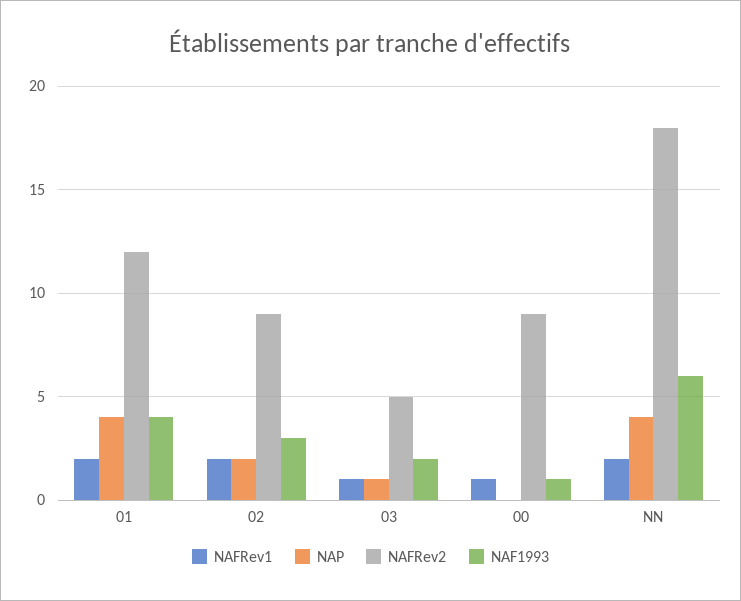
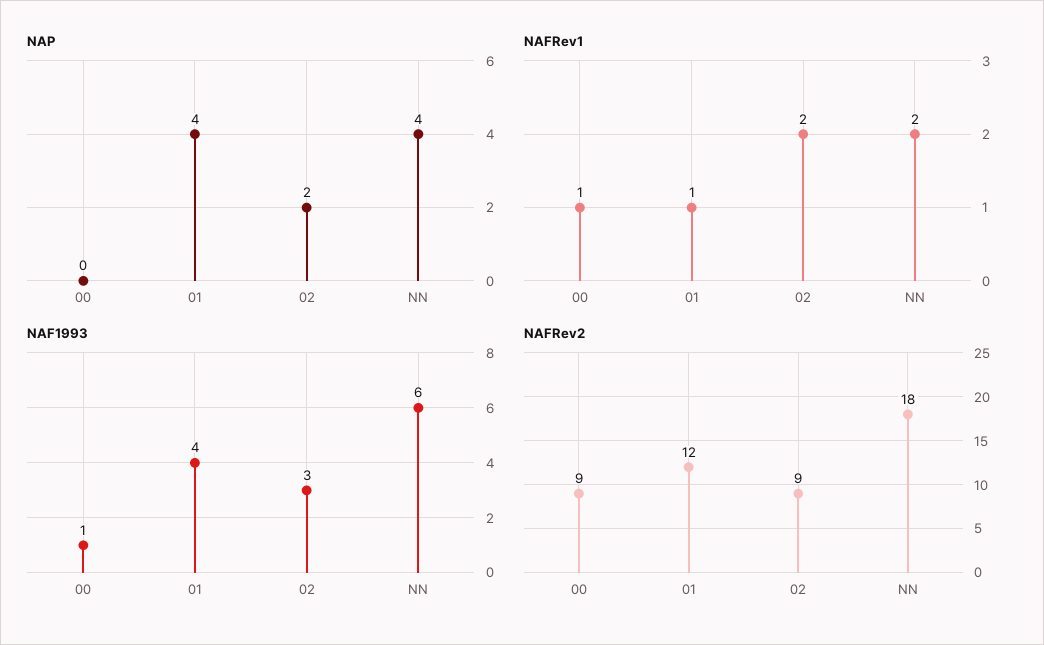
  {
    "NAFRev1": {
-     "01": 2,
+     "01": 1,
      "02": 2,
-     "03": 1,
      "00": 1,
      "NN": 2
    },
    "NAP": {
      "01": 4,
      "02": 2,
-     "03": 1,
      "00": 0,
      "NN": 4
    },
    "NAFRev2": {
      "01": 12,
      "02": 9,
-     "03": 5,
      "00": 9,
      "NN": 18
    },
    "NAF1993": {
      "01": 4,
      "02": 3,
-     "03": 2,
      "00": 1,
      "NN": 6
    }
  }

